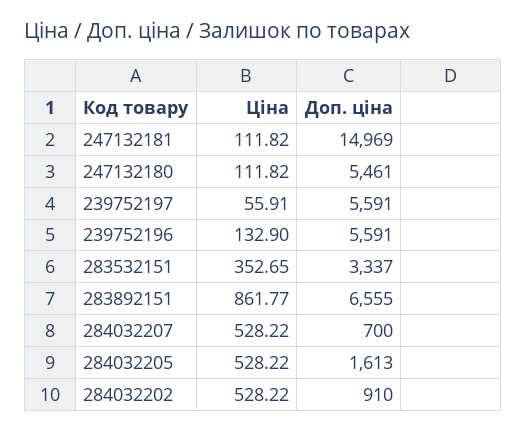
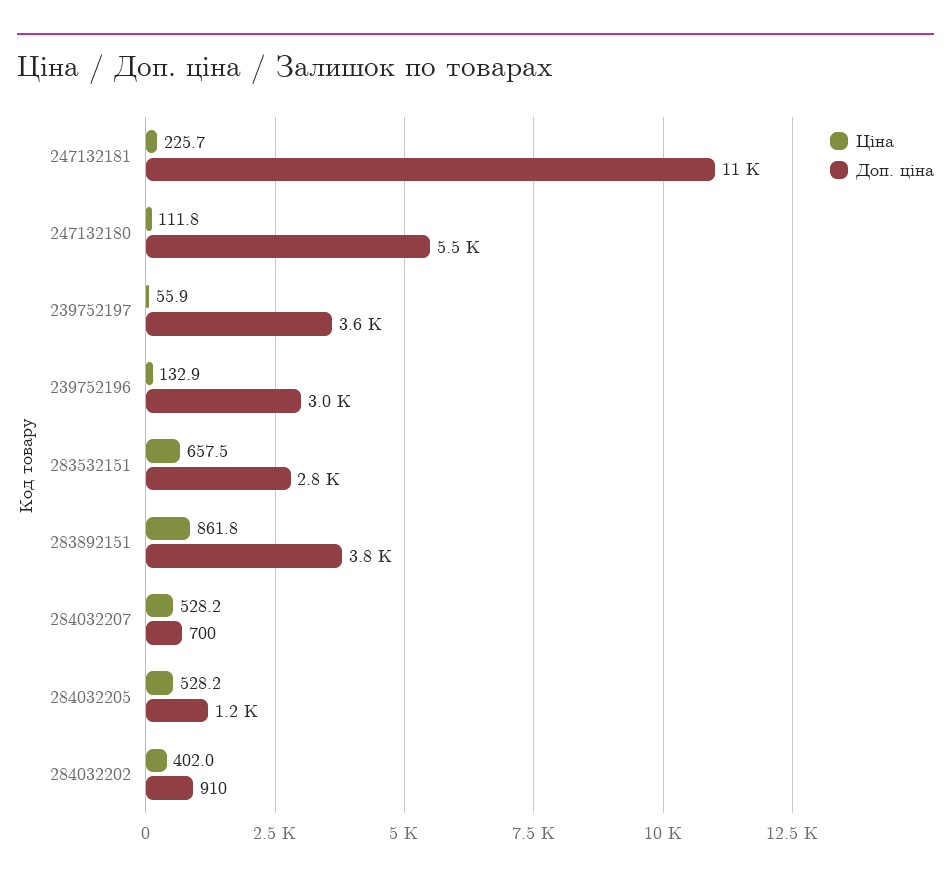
  {
    "Ціна": {
-     "247132181": 111.82,
+     "247132181": 225.7,
      "247132180": 111.82,
      "239752197": 55.91,
      "239752196": 132.9,
-     "283532151": 352.65,
+     "283532151": 657.5,
      "283892151": 861.77,
      "284032207": 528.22,
      "284032205": 528.22,
-     "284032202": 528.22
+     "284032202": 402
    },
    "Доп. ціна": {
-     "247132181": 14969,
+     "247132181": 11000,
      "247132180": 5461,
-     "239752197": 5591,
+     "239752197": 3600,
-     "239752196": 5591,
+     "239752196": 3000,
-     "283532151": 3337,
+     "283532151": 2800,
-     "283892151": 6555,
+     "283892151": 3800,
      "284032207": 700,
-     "284032205": 1613,
+     "284032205": 1200,
      "284032202": 910
    }
  }

